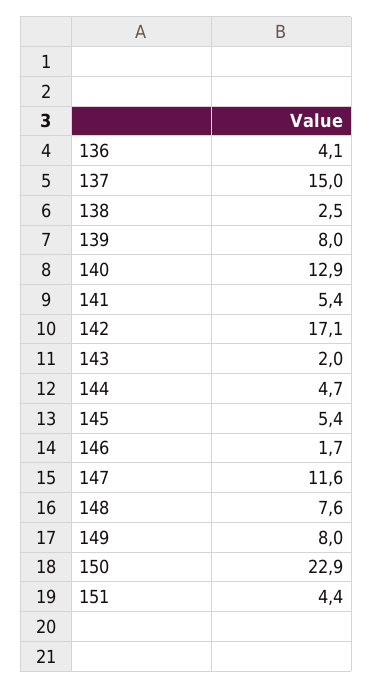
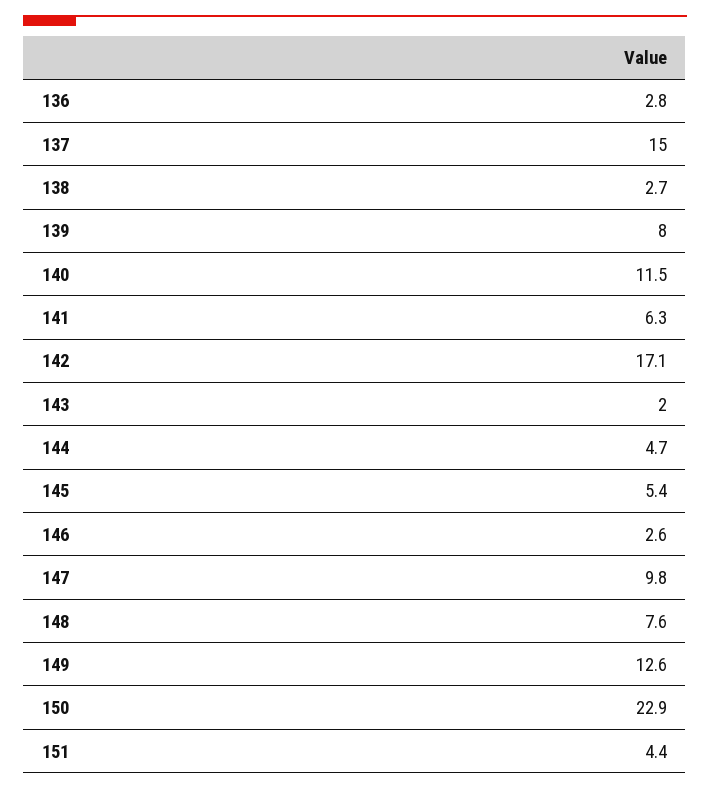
  {
-   "136": 4.1,
+   "136": 2.8,
    "137": 15,
-   "138": 2.5,
+   "138": 2.7,
    "139": 8,
-   "140": 12.9,
+   "140": 11.5,
-   "141": 5.4,
+   "141": 6.3,
    "142": 17.1,
    "143": 2,
    "144": 4.7,
    "145": 5.4,
-   "146": 1.7,
+   "146": 2.6,
-   "147": 11.6,
+   "147": 9.8,
    "148": 7.6,
-   "149": 8,
+   "149": 12.6,
    "150": 22.9,
    "151": 4.4
  }

